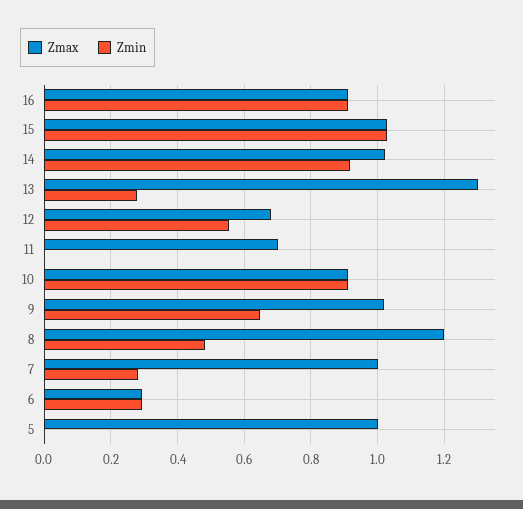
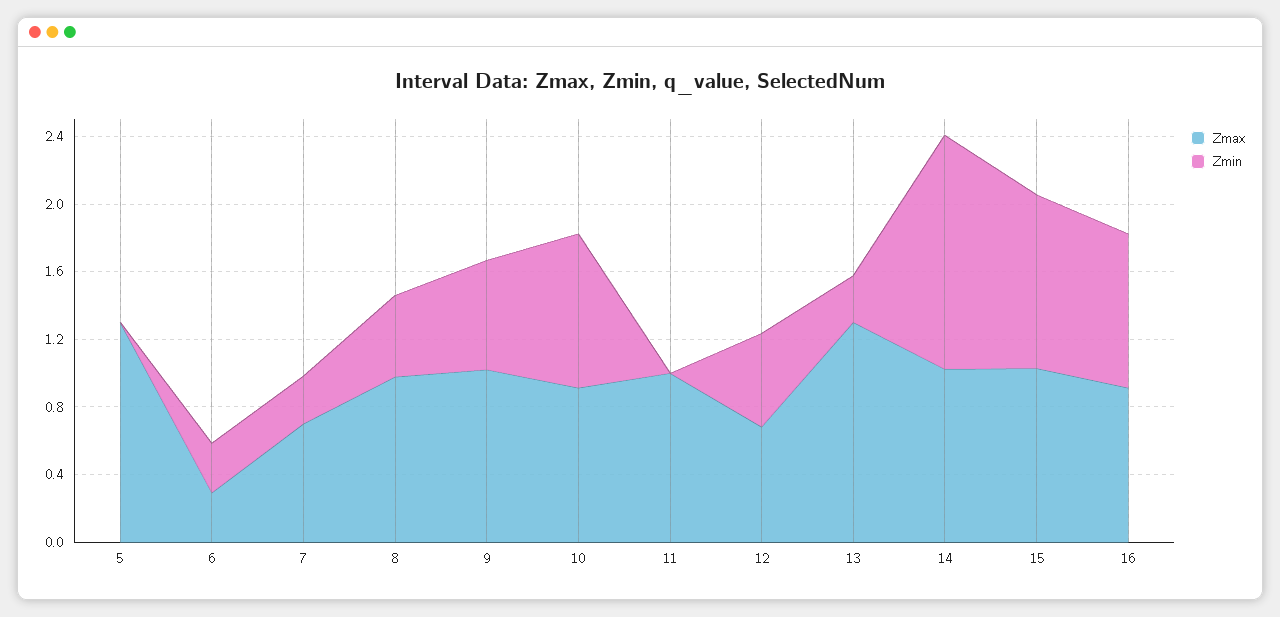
  {
    "Zmax": {
      "16": 0.92,
      "15": 1.02,
      "14": 1.02,
      "13": 1.3,
      "12": 0.68,
-     "11": 0.7,
+     "11": 1,
      "10": 0.92,
      "9": 1.02,
-     "8": 1.2,
+     "8": 1,
-     "7": 1,
+     "7": 0.7,
      "6": 0.3,
-     "5": 1
+     "5": 1.3
    },
    "Zmin": {
      "16": 0.92,
      "15": 1.02,
-     "14": 0.92,
+     "14": 1.4,
      "13": 0.28,
      "12": 0.56,
      "11": 0,
      "10": 0.92,
      "9": 0.64,
      "8": 0.48,
      "7": 0.28,
      "6": 0.3,
      "5": 0
    }
  }

